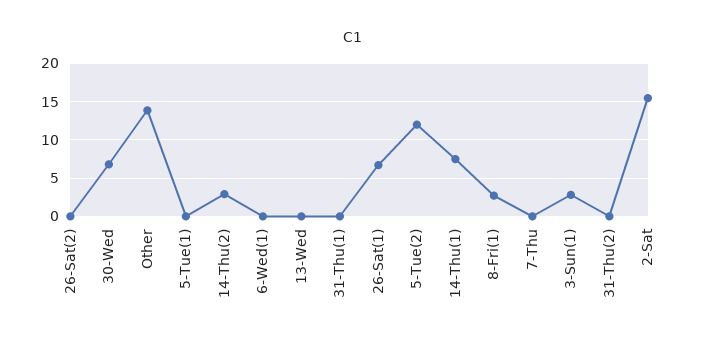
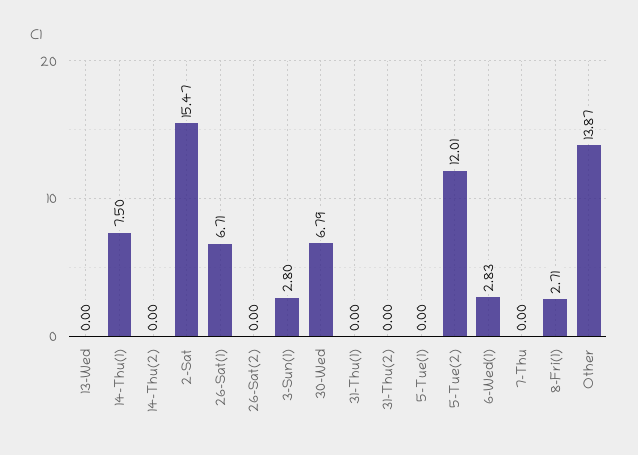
  {
    "26-Sat(2)": 0,
    "30-Wed": 6.79,
    "Other": 13.87,
    "5-Tue(1)": 0,
-   "14-Thu(2)": 3,
+   "14-Thu(2)": 0,
-   "6-Wed(1)": 0,
+   "6-Wed(1)": 2.83,
    "13-Wed": 0,
    "31-Thu(1)": 0,
    "26-Sat(1)": 6.71,
    "5-Tue(2)": 12.01,
    "14-Thu(1)": 7.5,
    "8-Fri(1)": 2.71,
    "7-Thu": 0,
    "3-Sun(1)": 2.8,
    "31-Thu(2)": 0,
    "2-Sat": 15.47
  }

